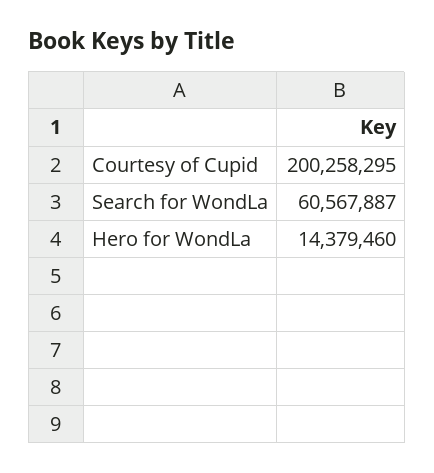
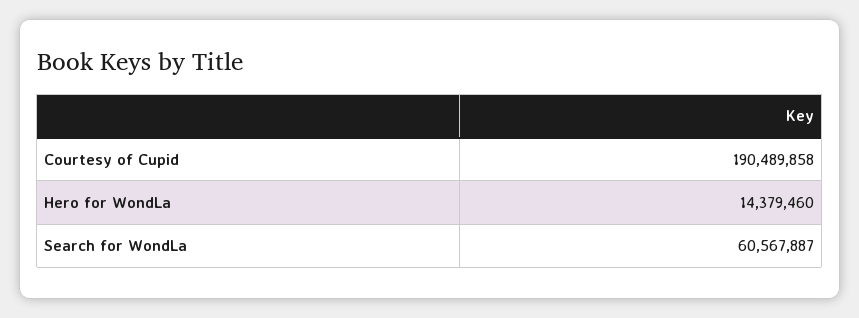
  {
-   "Courtesy of Cupid": 200258295,
+   "Courtesy of Cupid": 190489858,
    "Search for WondLa": 60567887,
    "Hero for WondLa": 14379460
  }

